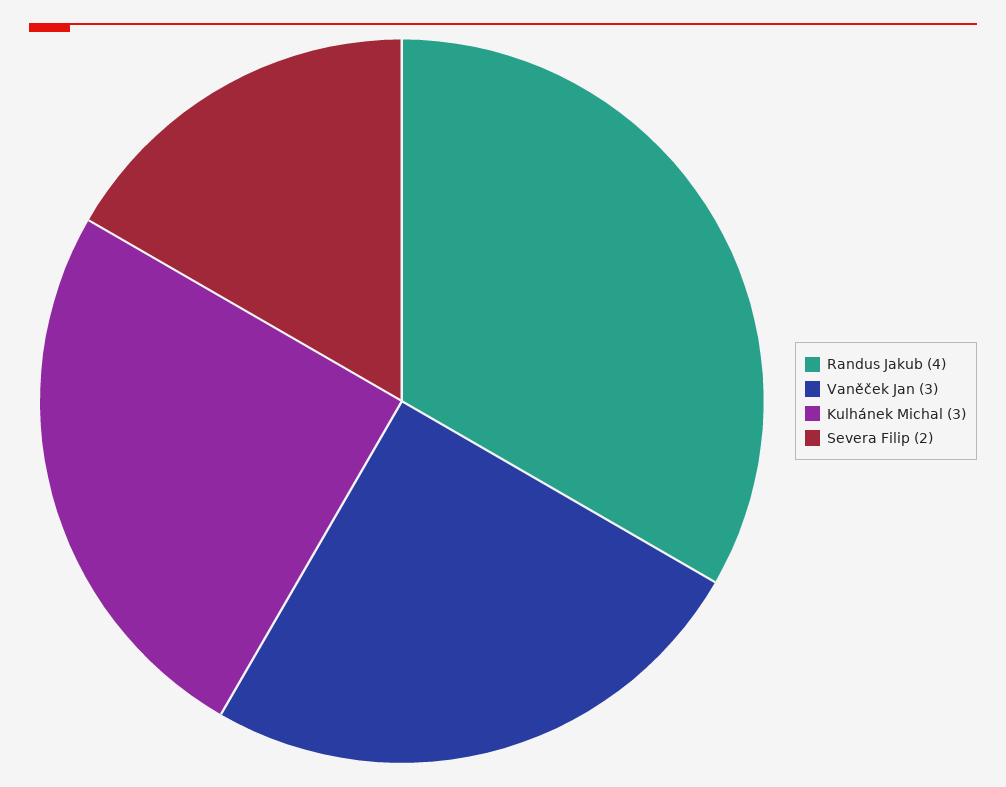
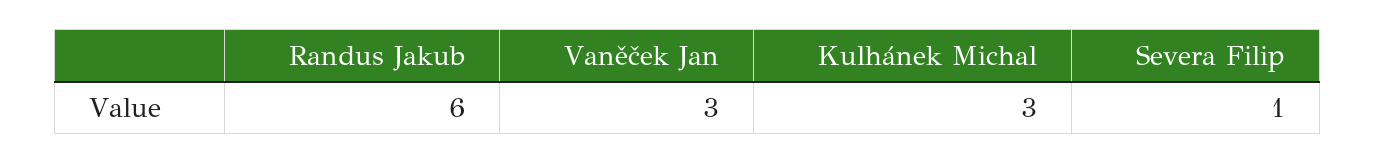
  {
-   "Randus Jakub": 4,
+   "Randus Jakub": 6,
    "Vaněček Jan": 3,
    "Kulhánek Michal": 3,
-   "Severa Filip": 2
+   "Severa Filip": 1
  }

